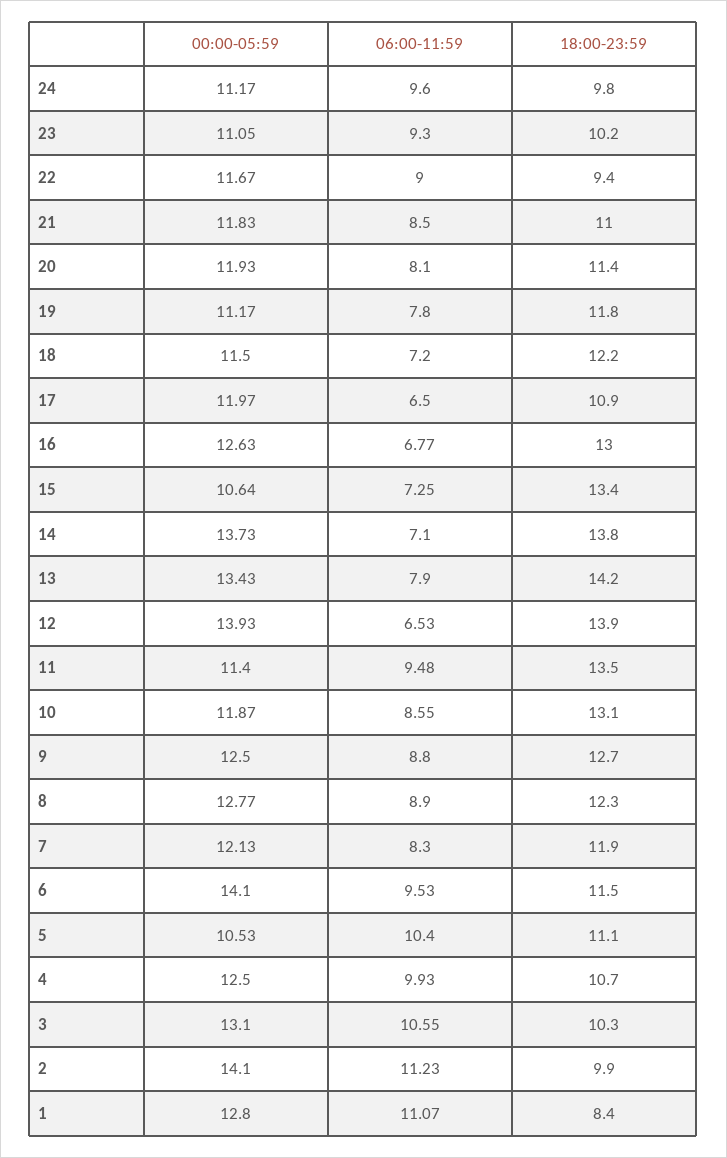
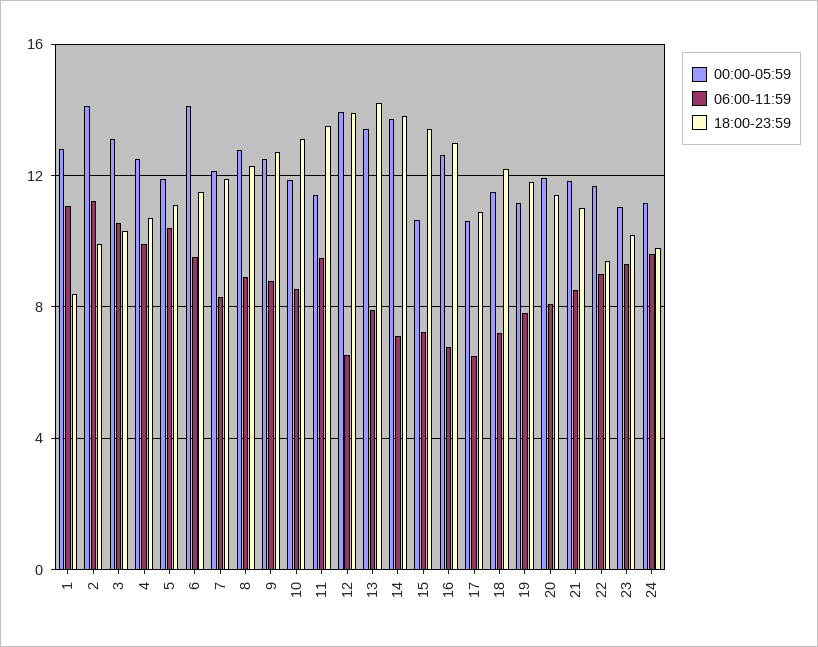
  {
    "00:00-05:59": {
      "24": 11.17,
      "23": 11.05,
      "22": 11.67,
      "21": 11.83,
      "20": 11.93,
      "19": 11.17,
      "18": 11.5,
-     "17": 11.97,
+     "17": 10.5,
      "16": 12.63,
      "15": 10.64,
      "14": 13.73,
      "13": 13.43,
      "12": 13.93,
      "11": 11.4,
      "10": 11.87,
      "9": 12.5,
      "8": 12.77,
      "7": 12.13,
      "6": 14.1,
-     "5": 10.53,
+     "5": 12,
      "4": 12.5,
      "3": 13.1,
      "2": 14.1,
      "1": 12.8
    },
    "06:00-11:59": {
      "24": 9.6,
      "23": 9.3,
      "22": 9,
      "21": 8.5,
      "20": 8.1,
      "19": 7.8,
      "18": 7.2,
      "17": 6.5,
      "16": 6.77,
      "15": 7.25,
      "14": 7.1,
      "13": 7.9,
      "12": 6.53,
      "11": 9.48,
      "10": 8.55,
      "9": 8.8,
      "8": 8.9,
      "7": 8.3,
      "6": 9.53,
      "5": 10.4,
      "4": 9.93,
      "3": 10.55,
      "2": 11.23,
      "1": 11.07
    },
    "18:00-23:59": {
      "24": 9.8,
      "23": 10.2,
      "22": 9.4,
      "21": 11,
      "20": 11.4,
      "19": 11.8,
      "18": 12.2,
      "17": 10.9,
      "16": 13,
      "15": 13.4,
      "14": 13.8,
      "13": 14.2,
      "12": 13.9,
      "11": 13.5,
      "10": 13.1,
      "9": 12.7,
      "8": 12.3,
      "7": 11.9,
      "6": 11.5,
      "5": 11.1,
      "4": 10.7,
      "3": 10.3,
      "2": 9.9,
      "1": 8.4
    }
  }

